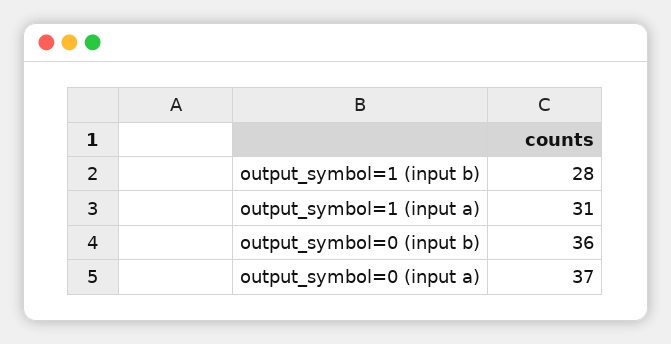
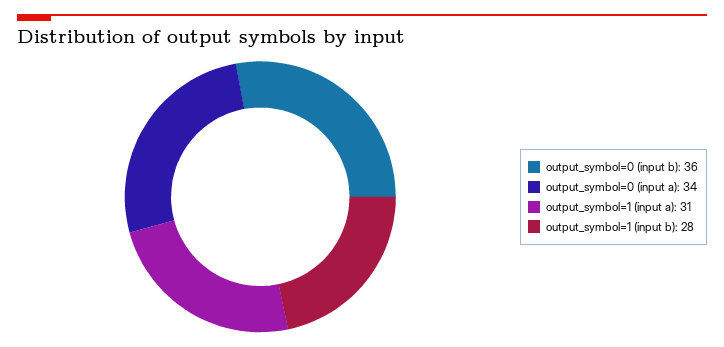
  {
    "output_symbol=1 (input b)": 28,
    "output_symbol=1 (input a)": 31,
    "output_symbol=0 (input b)": 36,
-   "output_symbol=0 (input a)": 37
+   "output_symbol=0 (input a)": 34
  }

